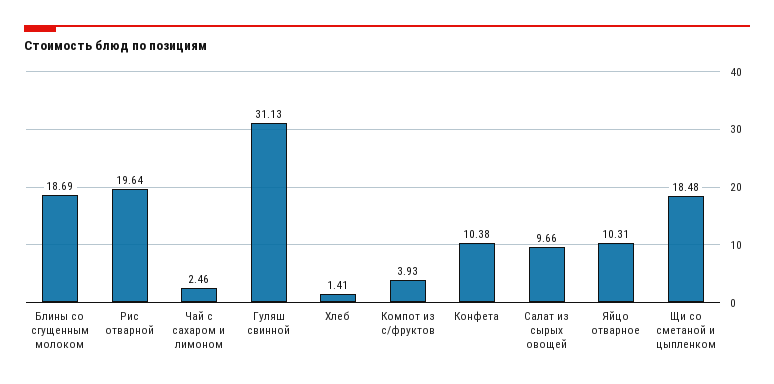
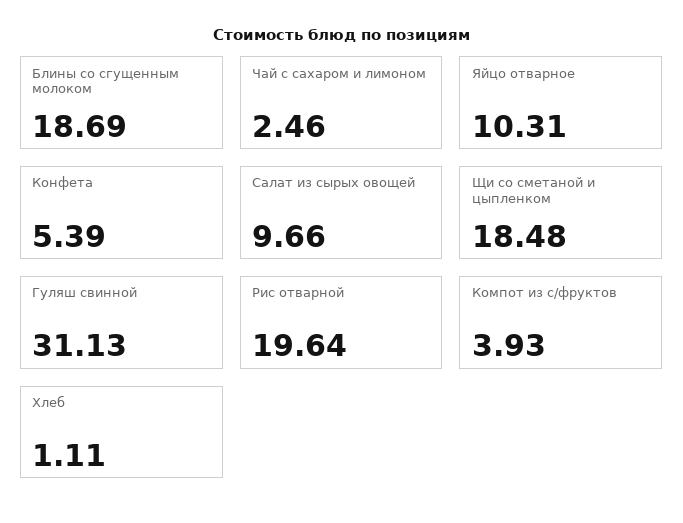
  {
    "Блины со сгущенным молоком": 18.69,
    "Рис отварной": 19.64,
    "Чай с сахаром и лимоном": 2.46,
    "Гуляш свинной": 31.13,
-   "Хлеб": 1.41,
+   "Хлеб": 1.11,
    "Компот из с/фруктов": 3.93,
-   "Конфета": 10.38,
+   "Конфета": 5.39,
    "Салат из сырых овощей": 9.66,
    "Яйцо отварное": 10.31,
    "Щи со сметаной и цыпленком": 18.48
  }

